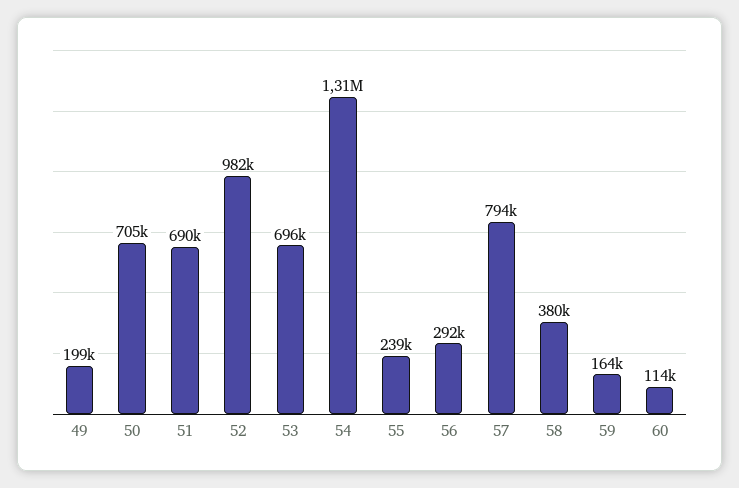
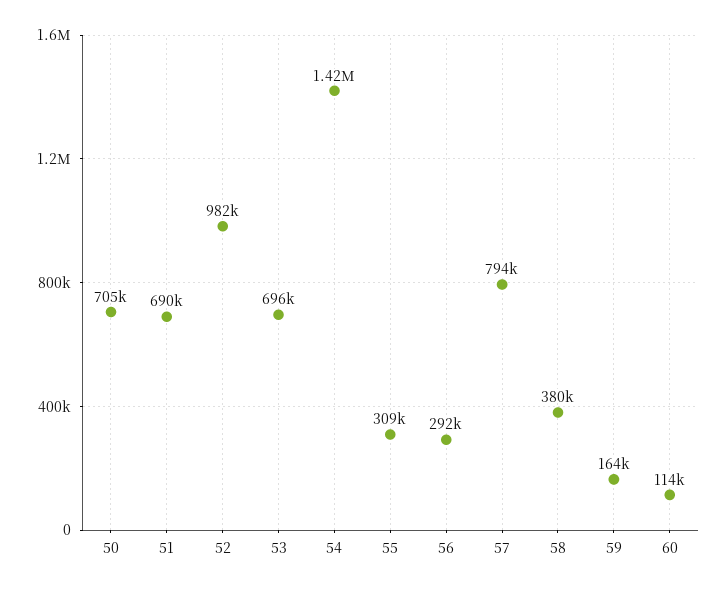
  {
-   "49": 199000,
    "50": 705000,
    "51": 690000,
    "52": 982000,
    "53": 696000,
-   "54": 1310000,
+   "54": 1420000,
-   "55": 239000,
+   "55": 309000,
    "56": 292000,
    "57": 794000,
    "58": 380000,
    "59": 164000,
    "60": 114000
  }

